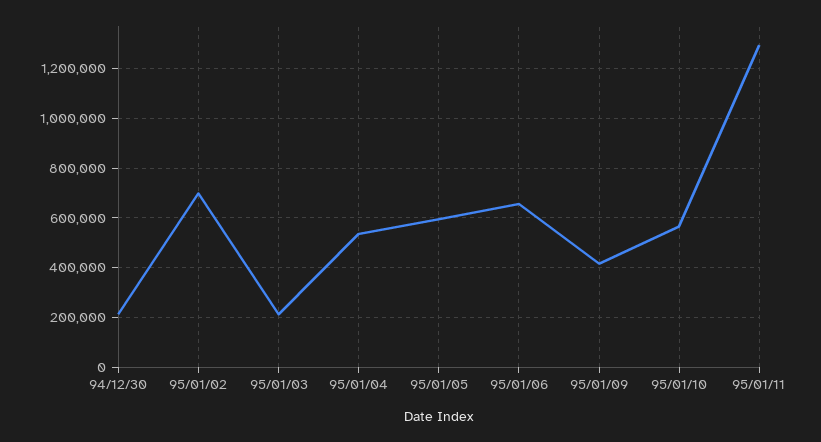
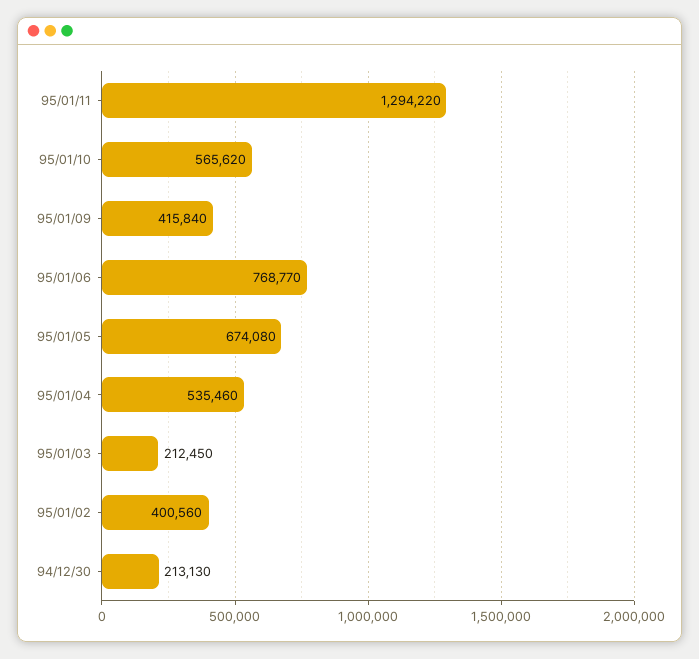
  {
    "94/12/30": 213130,
-   "95/01/02": 700000,
+   "95/01/02": 400560,
    "95/01/03": 212450,
    "95/01/04": 535460,
-   "95/01/05": 600000,
+   "95/01/05": 674080,
-   "95/01/06": 650000,
+   "95/01/06": 768770,
    "95/01/09": 415840,
    "95/01/10": 565620,
    "95/01/11": 1294220
  }

